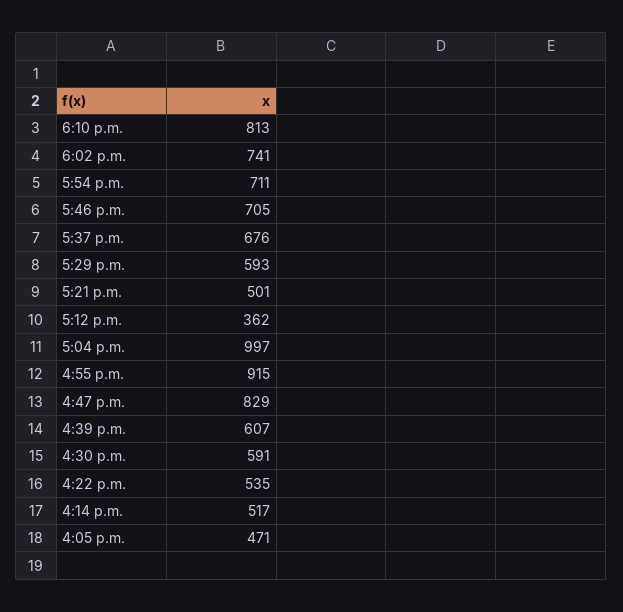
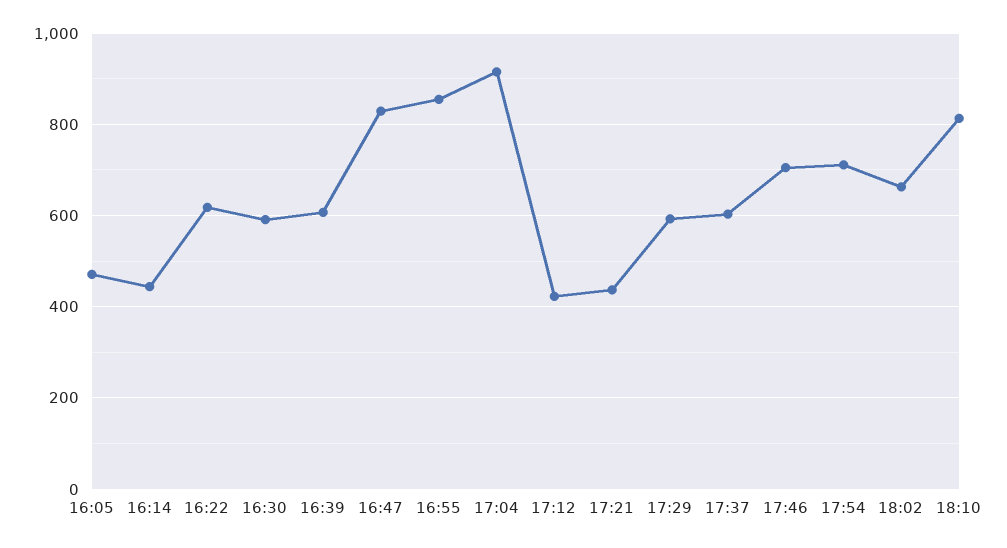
  {
    "6:10 p.m.": 813,
-   "6:02 p.m.": 741,
+   "6:02 p.m.": 660,
    "5:54 p.m.": 711,
    "5:46 p.m.": 705,
-   "5:37 p.m.": 676,
+   "5:37 p.m.": 600,
    "5:29 p.m.": 593,
-   "5:21 p.m.": 501,
+   "5:21 p.m.": 440,
-   "5:12 p.m.": 362,
+   "5:12 p.m.": 420,
-   "5:04 p.m.": 997,
+   "5:04 p.m.": 920,
-   "4:55 p.m.": 915,
+   "4:55 p.m.": 860,
    "4:47 p.m.": 829,
    "4:39 p.m.": 607,
    "4:30 p.m.": 591,
-   "4:22 p.m.": 535,
+   "4:22 p.m.": 620,
-   "4:14 p.m.": 517,
+   "4:14 p.m.": 440,
    "4:05 p.m.": 471
  }

